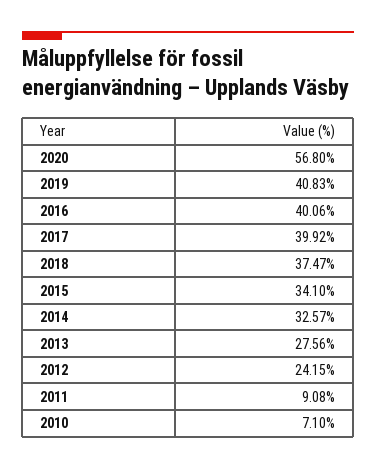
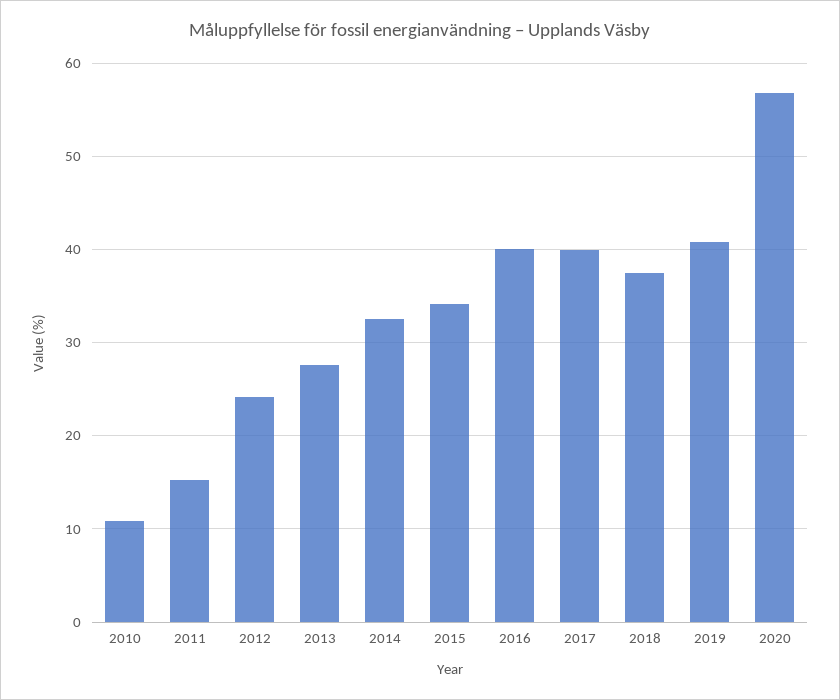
  {
    "2020": 56.8,
    "2019": 40.83,
    "2016": 40.06,
    "2017": 39.92,
    "2018": 37.47,
    "2015": 34.1,
    "2014": 32.57,
    "2013": 27.56,
    "2012": 24.15,
-   "2011": 9.08,
+   "2011": 15,
-   "2010": 7.1
+   "2010": 11
  }

